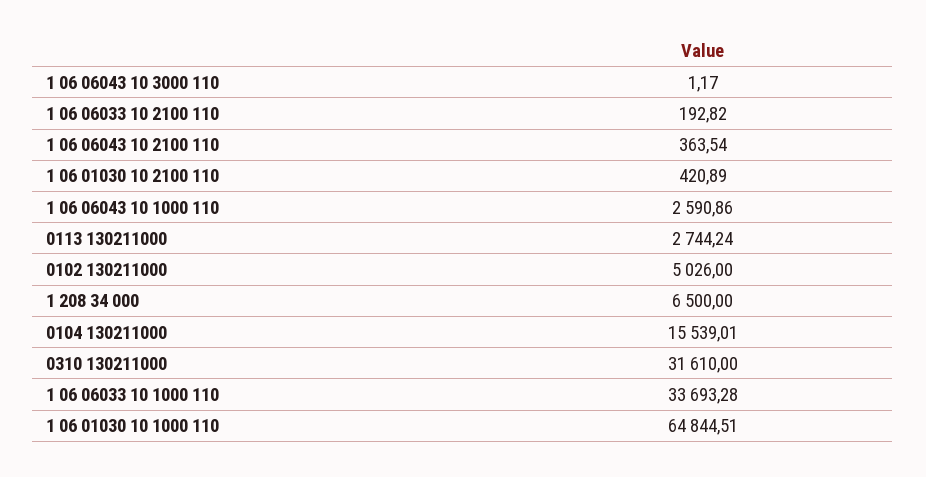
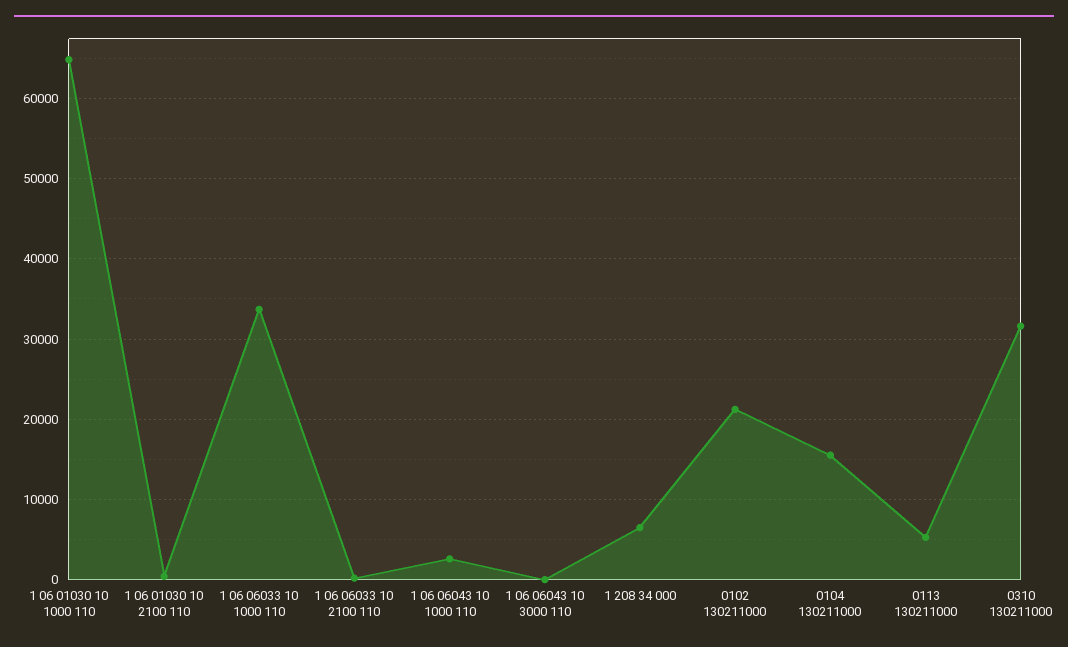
  {
    "1 06 06043 10 3000 110": 1.17,
    "1 06 06033 10 2100 110": 192.82,
-   "1 06 06043 10 2100 110": 363.54,
    "1 06 01030 10 2100 110": 420.89,
    "1 06 06043 10 1000 110": 2590.86,
-   "0113 130211000": 2744.24,
+   "0113 130211000": 5000,
-   "0102 130211000": 5026,
+   "0102 130211000": 21000,
    "1 208 34 000": 6500,
    "0104 130211000": 15539.01,
    "0310 130211000": 31610,
    "1 06 06033 10 1000 110": 33693.28,
    "1 06 01030 10 1000 110": 64844.51
  }

